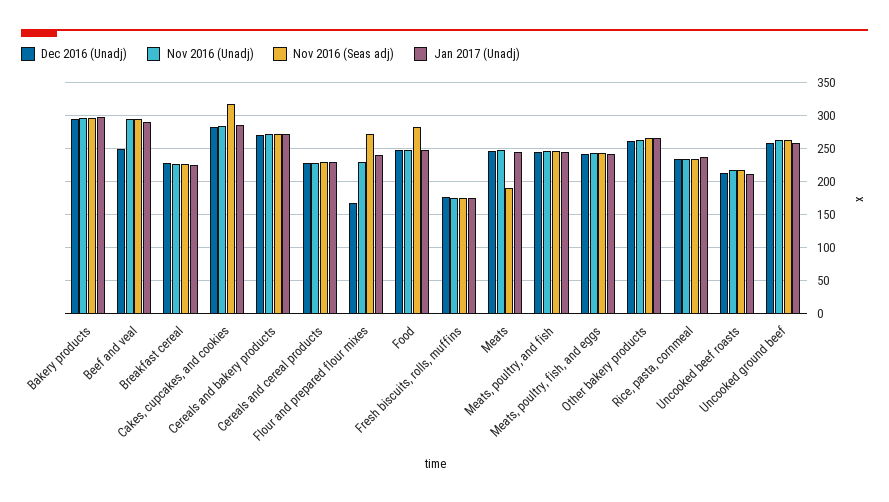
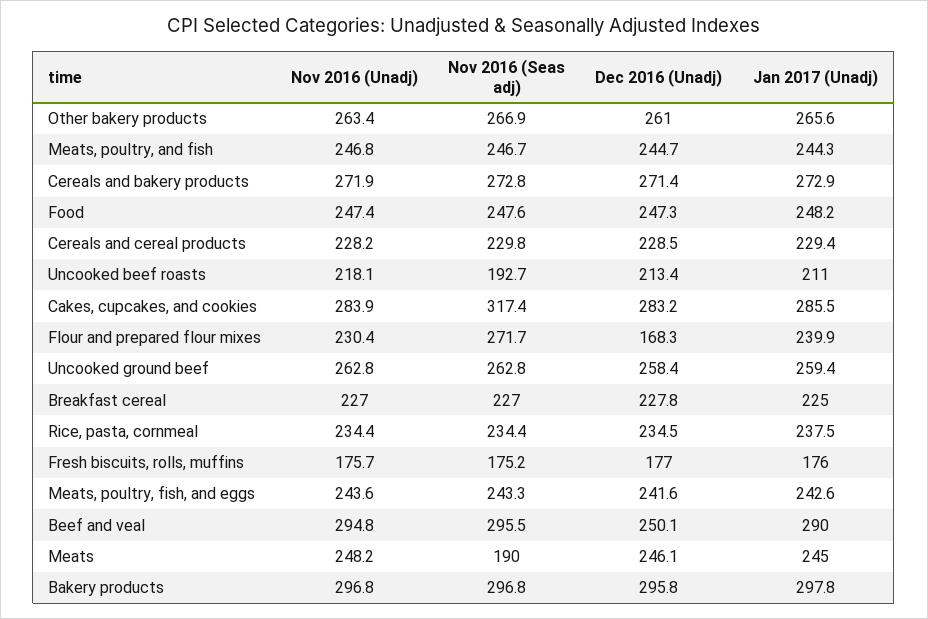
  {
    "Dec 2016 (Unadj)": {
      "Bakery products": 295.8,
      "Beef and veal": 250.1,
      "Breakfast cereal": 227.8,
      "Cakes, cupcakes, and cookies": 283.2,
      "Cereals and bakery products": 271.4,
      "Cereals and cereal products": 228.5,
      "Flour and prepared flour mixes": 168.3,
      "Food": 247.3,
      "Fresh biscuits, rolls, muffins": 177,
      "Meats": 246.1,
      "Meats, poultry, and fish": 244.7,
      "Meats, poultry, fish, and eggs": 241.6,
      "Other bakery products": 261,
      "Rice, pasta, cornmeal": 234.5,
      "Uncooked beef roasts": 213.4,
      "Uncooked ground beef": 258.4
    },
    "Nov 2016 (Unadj)": {
      "Bakery products": 296.8,
      "Beef and veal": 294.8,
      "Breakfast cereal": 227,
      "Cakes, cupcakes, and cookies": 283.9,
      "Cereals and bakery products": 271.9,
      "Cereals and cereal products": 228.2,
      "Flour and prepared flour mixes": 230.4,
      "Food": 247.4,
      "Fresh biscuits, rolls, muffins": 175.7,
      "Meats": 248.2,
      "Meats, poultry, and fish": 246.8,
      "Meats, poultry, fish, and eggs": 243.6,
      "Other bakery products": 263.4,
      "Rice, pasta, cornmeal": 234.4,
      "Uncooked beef roasts": 218.1,
      "Uncooked ground beef": 262.8
    },
    "Nov 2016 (Seas adj)": {
      "Bakery products": 296.8,
      "Beef and veal": 295.5,
      "Breakfast cereal": 227,
      "Cakes, cupcakes, and cookies": 317.4,
      "Cereals and bakery products": 272.8,
      "Cereals and cereal products": 229.8,
      "Flour and prepared flour mixes": 271.7,
-     "Food": 280,
+     "Food": 247.6,
      "Fresh biscuits, rolls, muffins": 175.2,
      "Meats": 190,
      "Meats, poultry, and fish": 246.7,
      "Meats, poultry, fish, and eggs": 243.3,
      "Other bakery products": 266.9,
      "Rice, pasta, cornmeal": 234.4,
-     "Uncooked beef roasts": 220,
+     "Uncooked beef roasts": 192.7,
      "Uncooked ground beef": 262.8
    },
    "Jan 2017 (Unadj)": {
      "Bakery products": 297.8,
      "Beef and veal": 290,
      "Breakfast cereal": 225,
      "Cakes, cupcakes, and cookies": 285.5,
      "Cereals and bakery products": 272.9,
      "Cereals and cereal products": 229.4,
      "Flour and prepared flour mixes": 239.9,
      "Food": 248.2,
      "Fresh biscuits, rolls, muffins": 176,
      "Meats": 245,
      "Meats, poultry, and fish": 244.3,
      "Meats, poultry, fish, and eggs": 242.6,
      "Other bakery products": 265.6,
      "Rice, pasta, cornmeal": 237.5,
      "Uncooked beef roasts": 211,
      "Uncooked ground beef": 259.4
    }
  }

